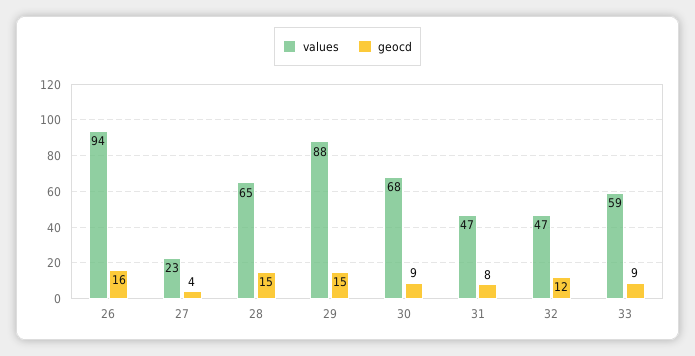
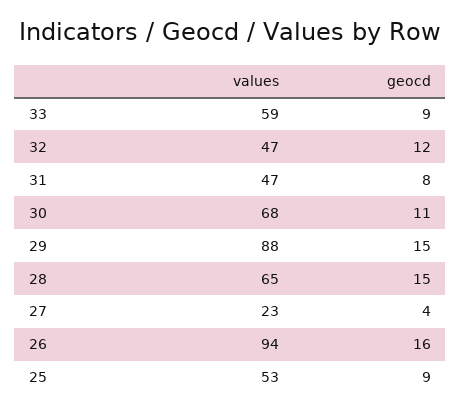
  {
    "values": {
      "26": 94,
      "27": 23,
      "28": 65,
      "29": 88,
      "30": 68,
      "31": 47,
      "32": 47,
-     "33": 59
+     "33": 59,
+     "25": 53
    },
    "geocd": {
      "26": 16,
      "27": 4,
      "28": 15,
      "29": 15,
-     "30": 9,
+     "30": 11,
      "31": 8,
      "32": 12,
-     "33": 9
+     "33": 9,
+     "25": 9
    }
  }

